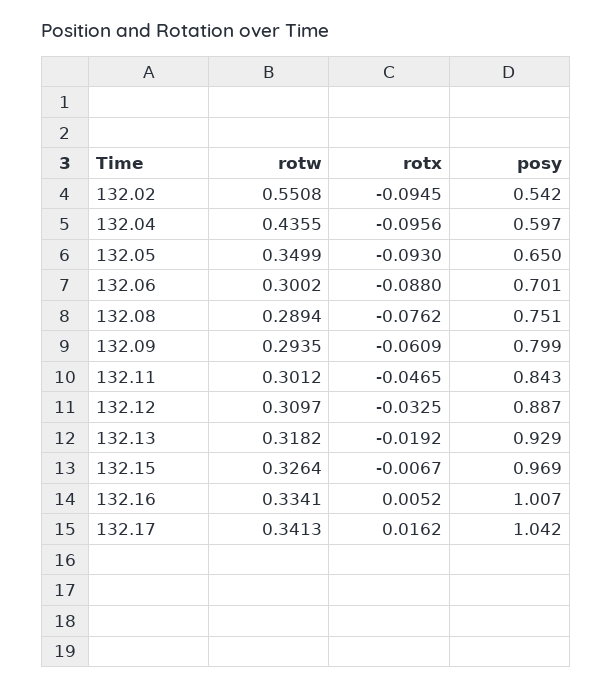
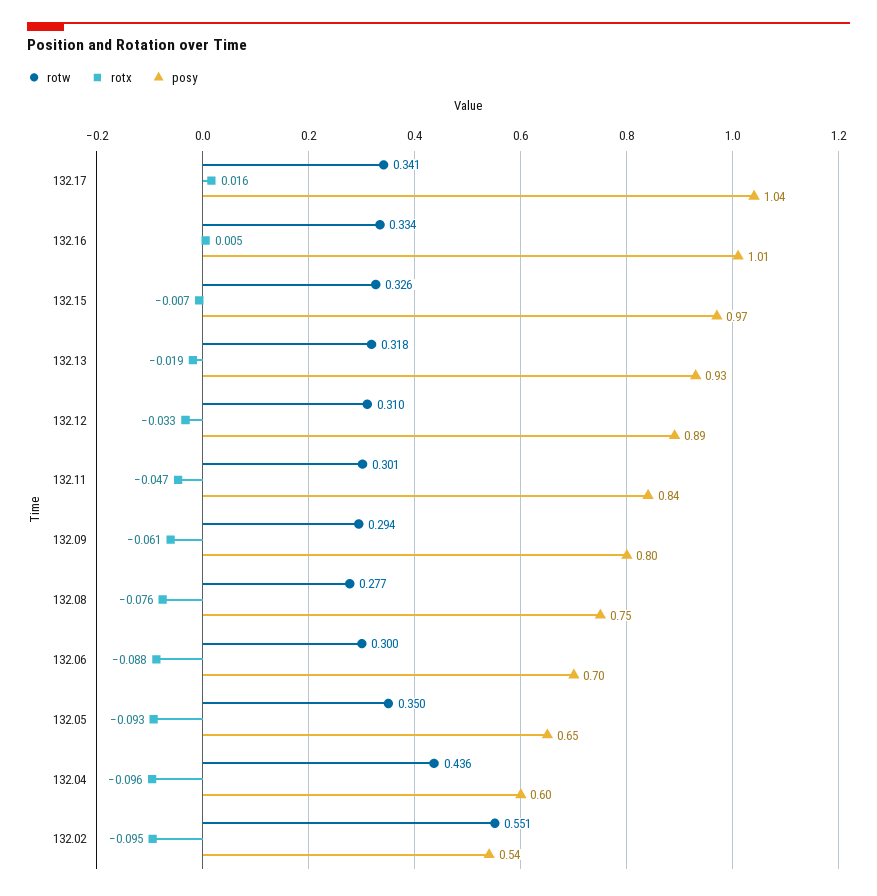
  {
    "rotw": {
      "132.02": 0.5508,
      "132.04": 0.4355,
      "132.05": 0.3499,
      "132.06": 0.3002,
-     "132.08": 0.2894,
+     "132.08": 0.277,
      "132.09": 0.2935,
      "132.11": 0.3012,
      "132.12": 0.3097,
      "132.13": 0.3182,
      "132.15": 0.3264,
      "132.16": 0.3341,
      "132.17": 0.3413
    },
    "rotx": {
      "132.02": -0.0945,
      "132.04": -0.0956,
      "132.05": -0.093,
      "132.06": -0.088,
      "132.08": -0.0762,
      "132.09": -0.0609,
      "132.11": -0.0465,
      "132.12": -0.0325,
      "132.13": -0.0192,
      "132.15": -0.0067,
      "132.16": 0.0052,
      "132.17": 0.0162
    },
    "posy": {
      "132.02": 0.542,
      "132.04": 0.597,
      "132.05": 0.65,
      "132.06": 0.701,
      "132.08": 0.751,
      "132.09": 0.799,
      "132.11": 0.843,
      "132.12": 0.887,
      "132.13": 0.929,
      "132.15": 0.969,
      "132.16": 1.007,
      "132.17": 1.042
    }
  }

